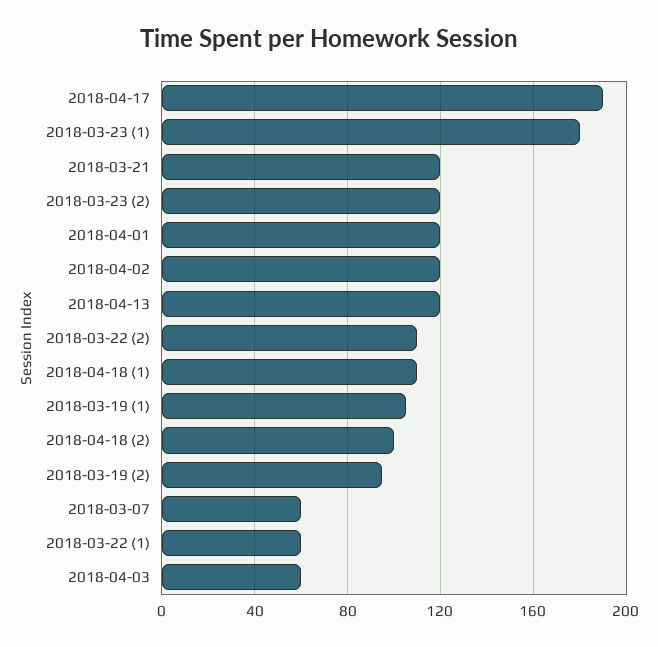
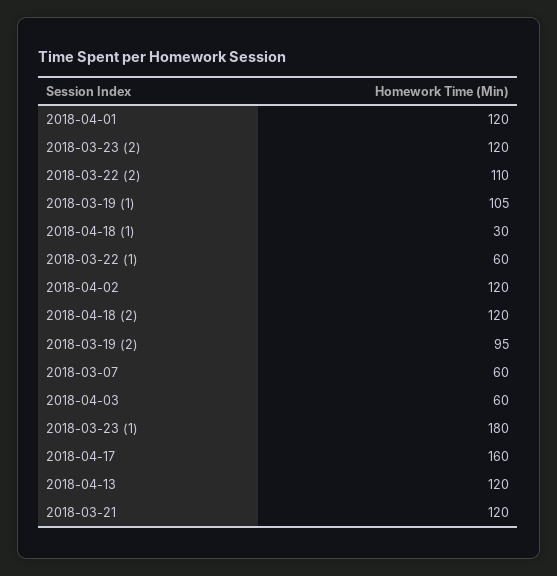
  {
-   "2018-04-17": 190,
+   "2018-04-17": 160,
    "2018-03-23 (1)": 180,
    "2018-03-21": 120,
    "2018-03-23 (2)": 120,
    "2018-04-01": 120,
    "2018-04-02": 120,
    "2018-04-13": 120,
    "2018-03-22 (2)": 110,
-   "2018-04-18 (1)": 110,
+   "2018-04-18 (1)": 30,
    "2018-03-19 (1)": 105,
-   "2018-04-18 (2)": 100,
+   "2018-04-18 (2)": 120,
    "2018-03-19 (2)": 95,
    "2018-03-07": 60,
    "2018-03-22 (1)": 60,
    "2018-04-03": 60
  }

